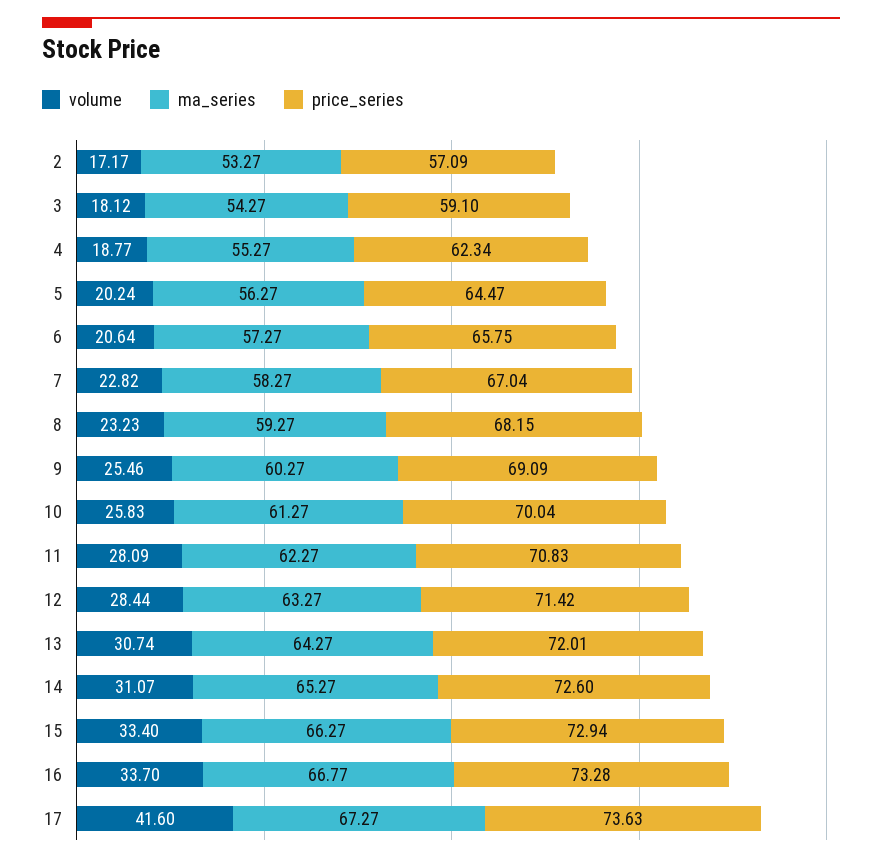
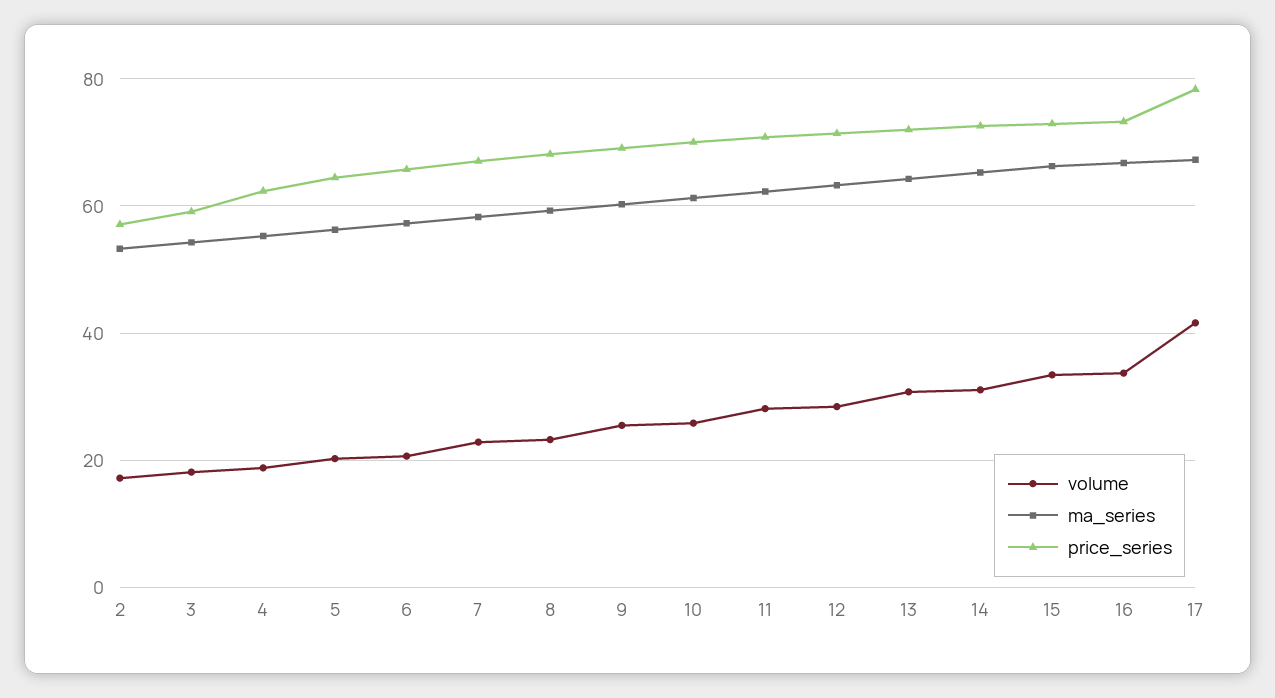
  {
    "volume": {
      "2": 17.17,
      "3": 18.12,
      "4": 18.77,
      "5": 20.24,
      "6": 20.64,
      "7": 22.82,
      "8": 23.23,
      "9": 25.46,
      "10": 25.83,
      "11": 28.09,
      "12": 28.44,
      "13": 30.74,
      "14": 31.07,
      "15": 33.4,
      "16": 33.7,
      "17": 41.6
    },
    "ma_series": {
      "2": 53.27,
      "3": 54.27,
      "4": 55.27,
      "5": 56.27,
      "6": 57.27,
      "7": 58.27,
      "8": 59.27,
      "9": 60.27,
      "10": 61.27,
      "11": 62.27,
      "12": 63.27,
      "13": 64.27,
      "14": 65.27,
      "15": 66.27,
      "16": 66.77,
      "17": 67.27
    },
    "price_series": {
      "2": 57.09,
      "3": 59.1,
      "4": 62.34,
      "5": 64.47,
      "6": 65.75,
      "7": 67.04,
      "8": 68.15,
      "9": 69.09,
      "10": 70.04,
      "11": 70.83,
      "12": 71.42,
      "13": 72.01,
      "14": 72.6,
      "15": 72.94,
      "16": 73.28,
-     "17": 73.63
+     "17": 78
    }
  }

